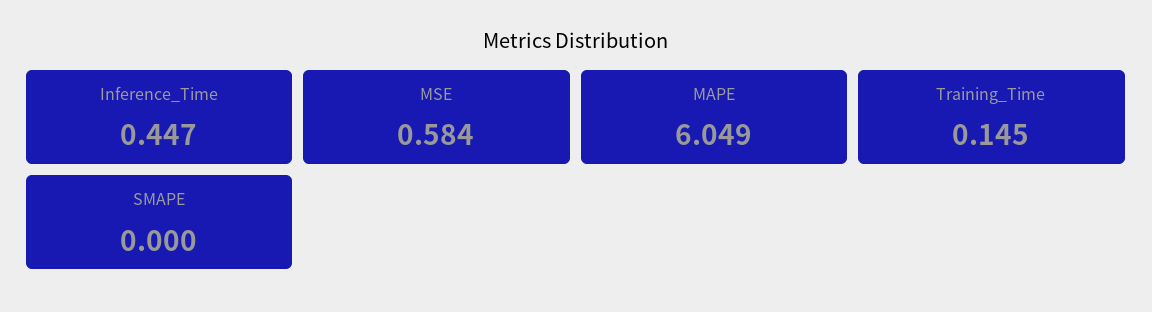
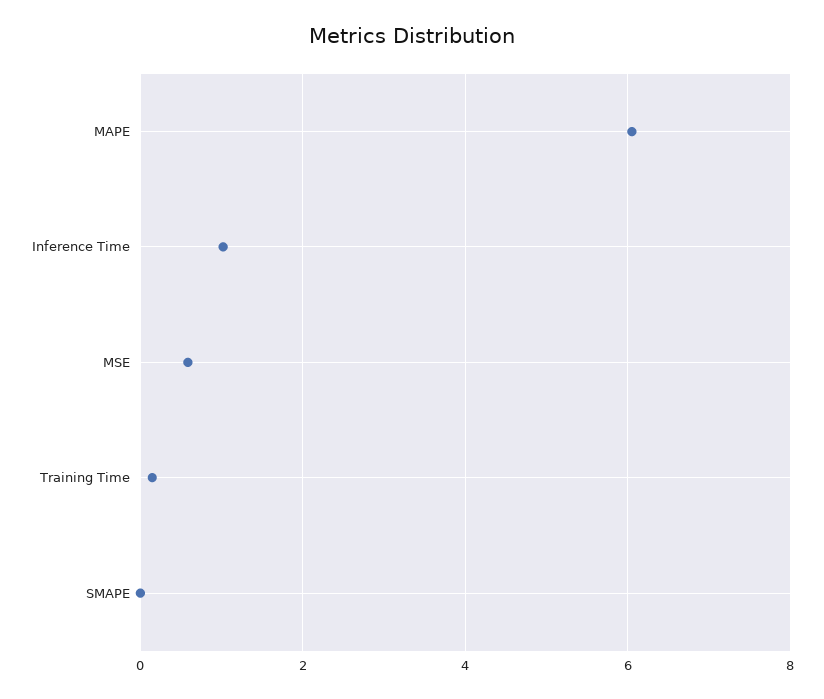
  {
-   "Inference_Time": 0.447,
+   "Inference_Time": 1,
    "MSE": 0.584,
    "MAPE": 6.049,
    "Training_Time": 0.145,
    "SMAPE": 0
  }

